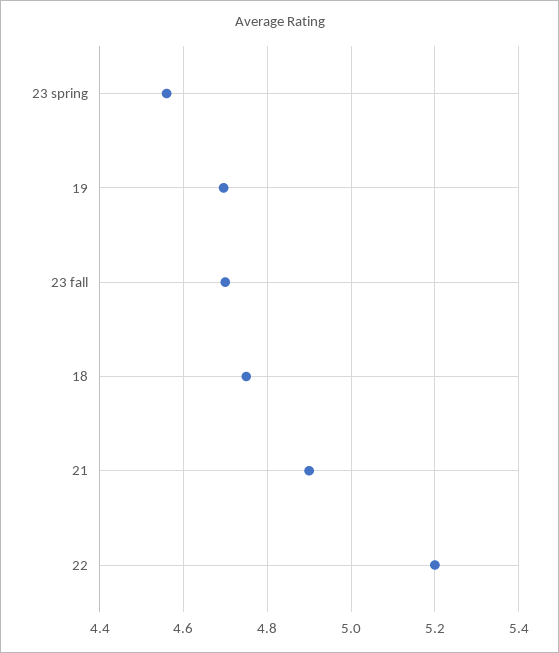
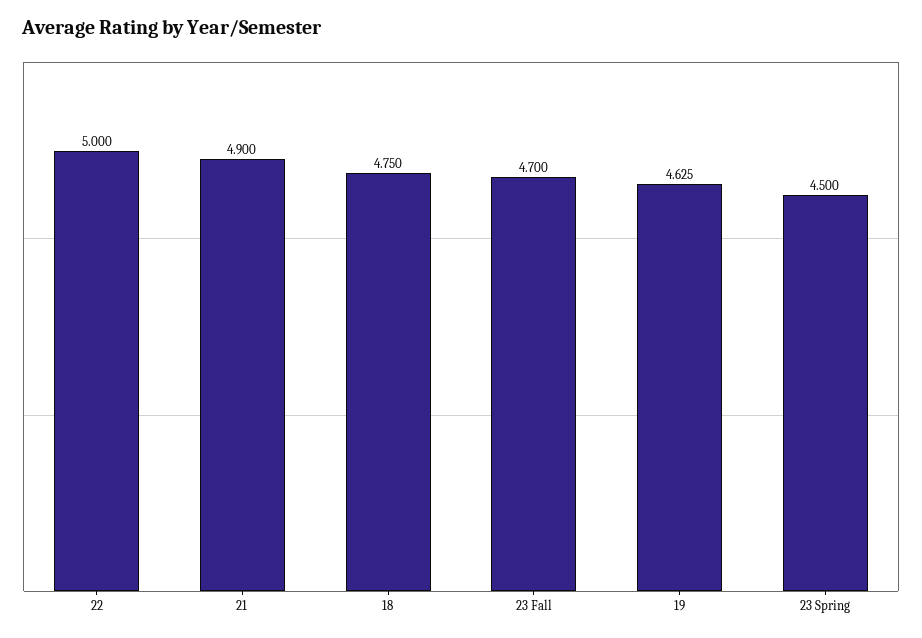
  {
-   "23 spring": 4.56,
+   "23 spring": 4.5,
-   "19": 4.7,
+   "19": 4.625,
    "23 fall": 4.7,
    "18": 4.75,
    "21": 4.9,
-   "22": 5.2
+   "22": 5
  }

